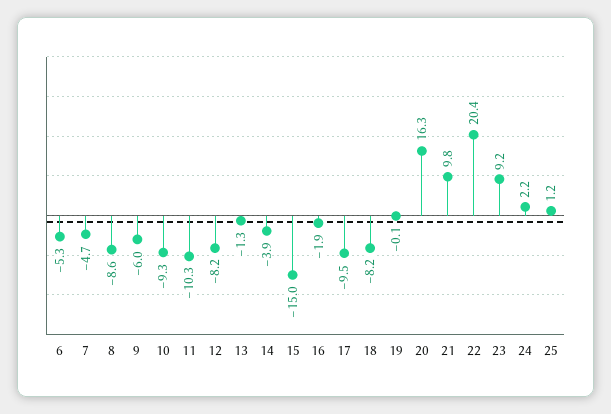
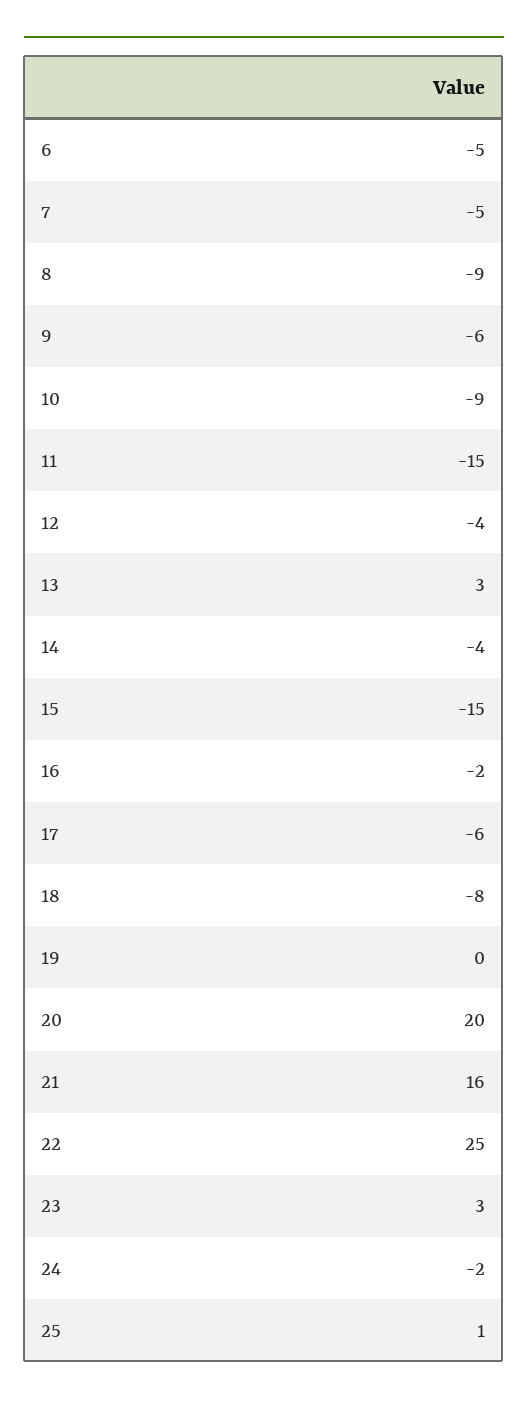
  {
    "6": -5.3,
    "7": -4.7,
    "8": -8.6,
    "9": -6,
    "10": -9.3,
-   "11": -10.3,
+   "11": -15,
-   "12": -8.2,
+   "12": -4,
-   "13": -1.3,
+   "13": 3,
    "14": -3.9,
    "15": -15,
    "16": -1.9,
-   "17": -9.5,
+   "17": -6,
    "18": -8.2,
    "19": -0.1,
-   "20": 16.3,
+   "20": 20,
-   "21": 9.8,
+   "21": 16,
-   "22": 20.4,
+   "22": 25,
-   "23": 9.2,
+   "23": 3,
-   "24": 2.2,
+   "24": -2,
    "25": 1.2
  }

